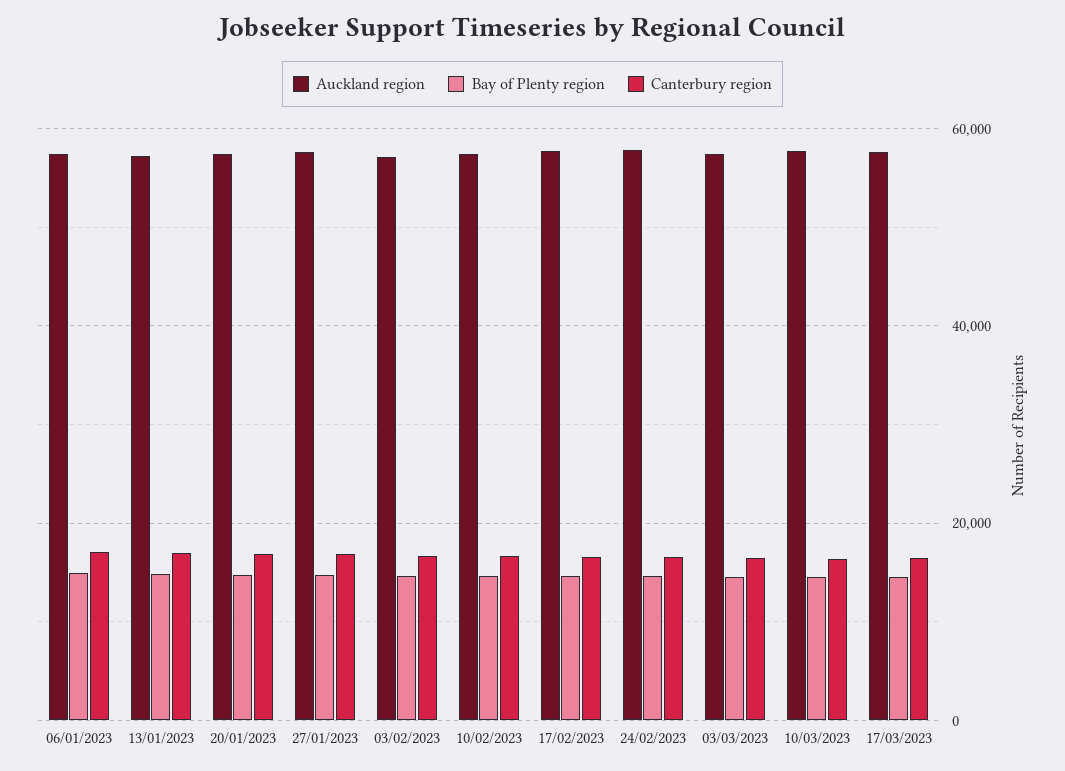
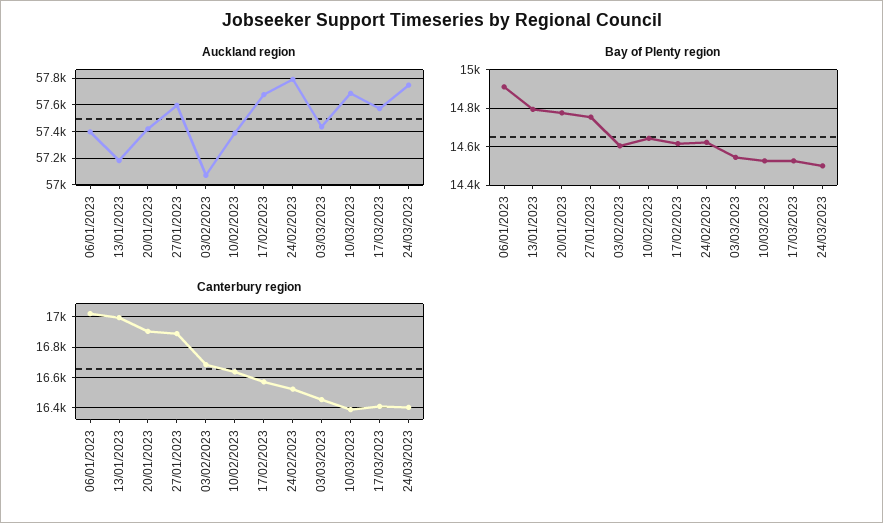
  {
    "Auckland region": {
      "06/01/2023": 57400,
      "13/01/2023": 57200,
      "20/01/2023": 57400,
      "27/01/2023": 57600,
      "03/02/2023": 57050,
      "10/02/2023": 57400,
      "17/02/2023": 57700,
      "24/02/2023": 57800,
      "03/03/2023": 57450,
      "10/03/2023": 57700,
-     "17/03/2023": 57550
+     "17/03/2023": 57550,
+     "24/03/2023": 57750
    },
    "Bay of Plenty region": {
      "06/01/2023": 14900,
      "13/01/2023": 14800,
      "20/01/2023": 14800,
      "27/01/2023": 14750,
      "03/02/2023": 14600,
      "10/02/2023": 14650,
      "17/02/2023": 14600,
      "24/02/2023": 14600,
      "03/03/2023": 14550,
      "10/03/2023": 14550,
-     "17/03/2023": 14550
+     "17/03/2023": 14550,
+     "24/03/2023": 14500
    },
    "Canterbury region": {
      "06/01/2023": 17000,
      "13/01/2023": 17000,
      "20/01/2023": 16900,
      "27/01/2023": 16900,
      "03/02/2023": 16700,
      "10/02/2023": 16650,
      "17/02/2023": 16550,
      "24/02/2023": 16500,
      "03/03/2023": 16450,
      "10/03/2023": 16400,
-     "17/03/2023": 16400
+     "17/03/2023": 16400,
+     "24/03/2023": 16400
    }
  }

